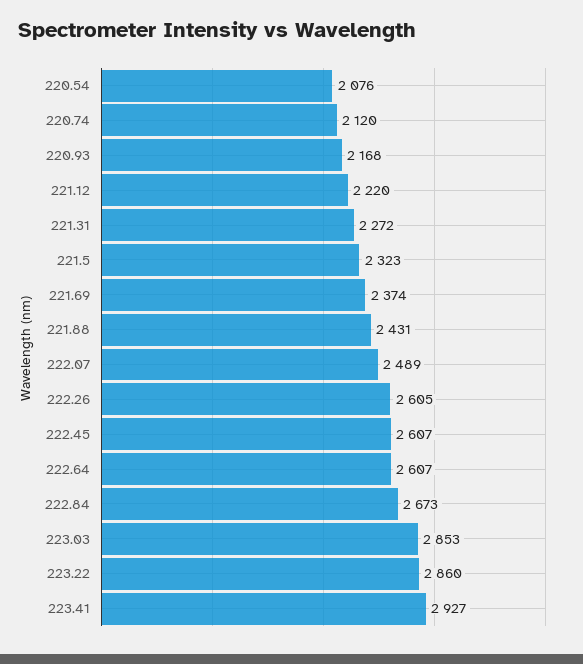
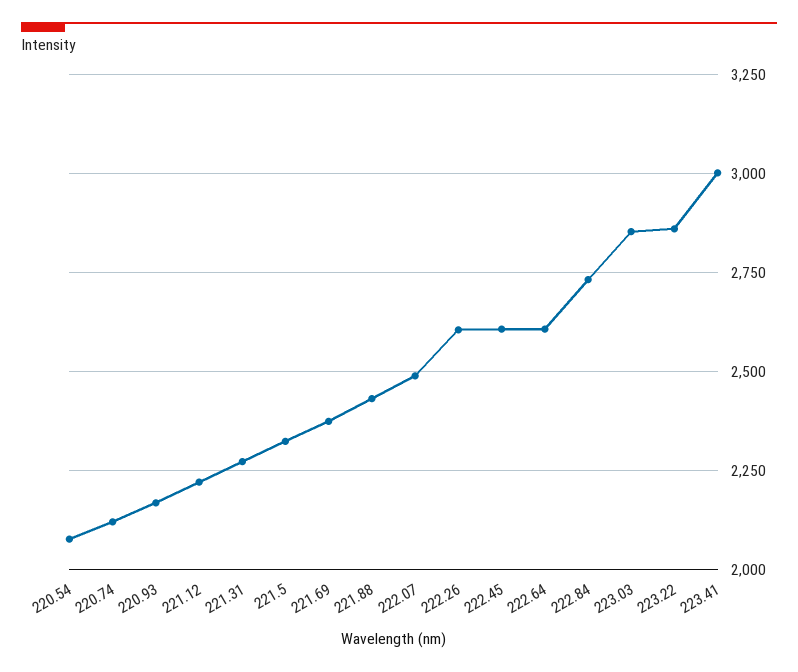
  {
    "220.54": 2076,
    "220.74": 2120,
    "220.93": 2168,
    "221.12": 2220,
    "221.31": 2272,
    "221.5": 2323,
    "221.69": 2374,
    "221.88": 2431,
    "222.07": 2489,
    "222.26": 2605,
    "222.45": 2607,
    "222.64": 2607,
-   "222.84": 2673,
+   "222.84": 2725,
    "223.03": 2853,
    "223.22": 2860,
-   "223.41": 2927
+   "223.41": 3000
  }

